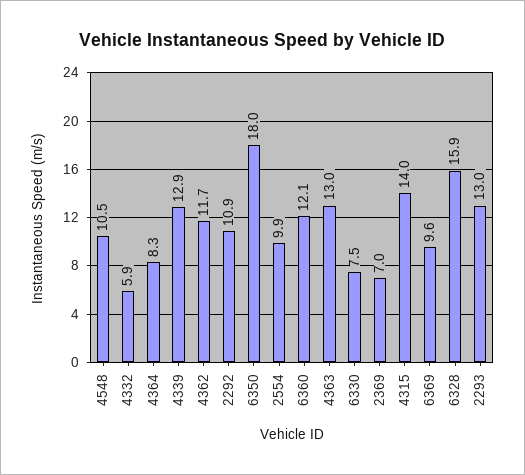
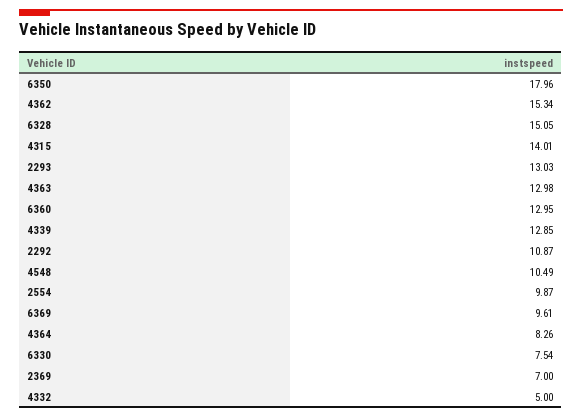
  {
    "4548": 10.49,
-   "4332": 5.9,
+   "4332": 5,
    "4364": 8.26,
    "4339": 12.85,
-   "4362": 11.7,
+   "4362": 15.34,
    "2292": 10.87,
    "6350": 17.96,
    "2554": 9.87,
-   "6360": 12.1,
+   "6360": 12.95,
    "4363": 12.98,
    "6330": 7.54,
    "2369": 7,
    "4315": 14.01,
    "6369": 9.61,
-   "6328": 15.9,
+   "6328": 15.05,
    "2293": 13.03
  }

